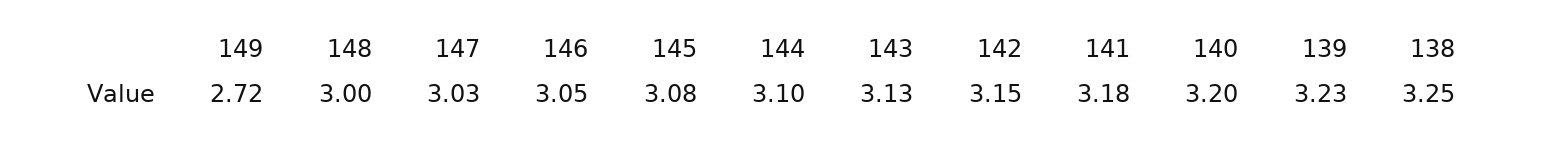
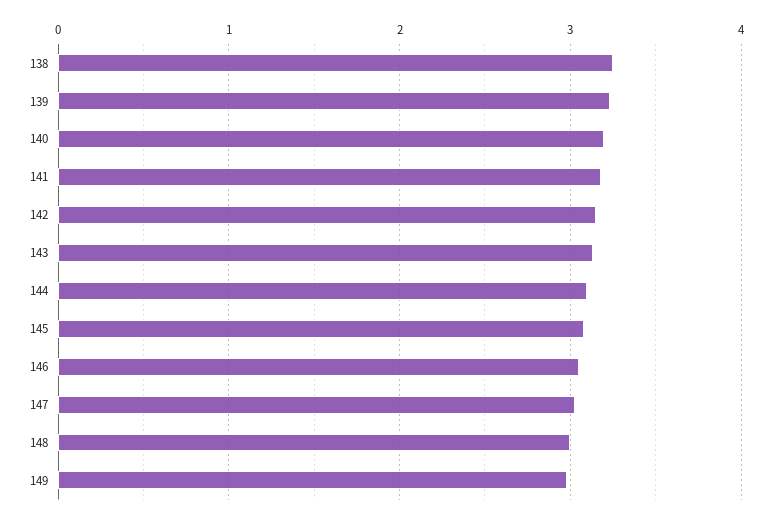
  {
-   "149": 2.72,
+   "149": 3,
    "148": 3,
    "147": 3.03,
    "146": 3.05,
    "145": 3.08,
    "144": 3.1,
    "143": 3.13,
    "142": 3.15,
    "141": 3.18,
    "140": 3.2,
    "139": 3.23,
    "138": 3.25
  }

